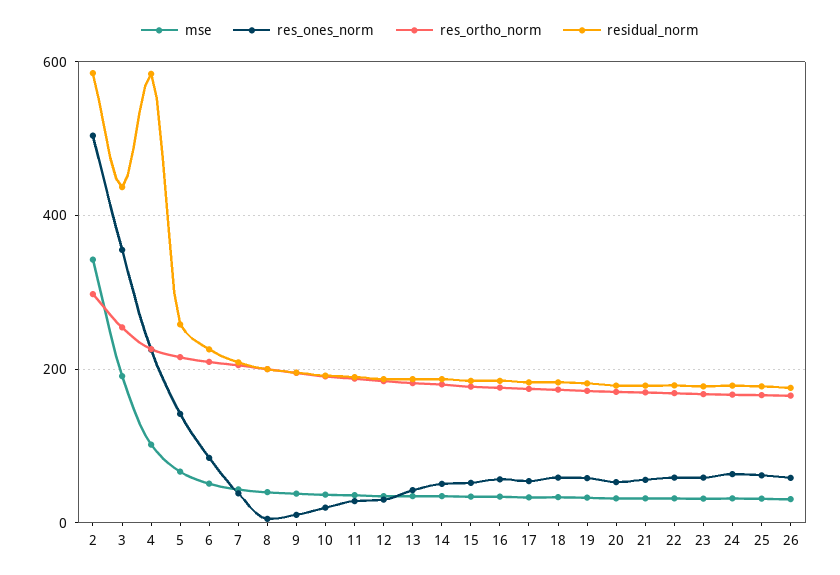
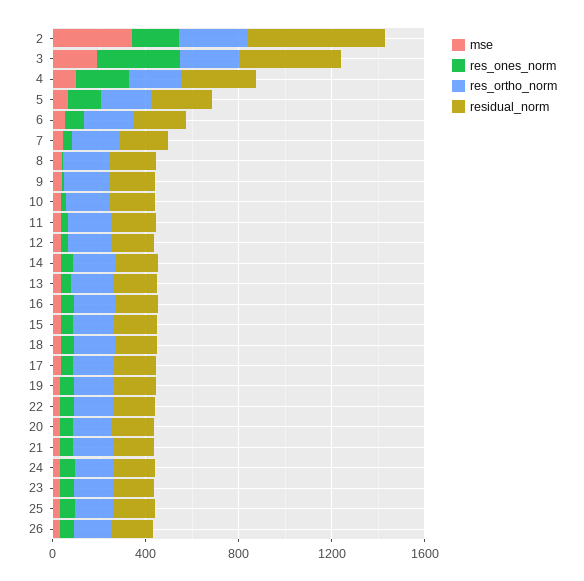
  {
    "mse": {
      "2": 340,
      "3": 200,
      "4": 100,
      "5": 60,
      "6": 60,
      "7": 40,
      "8": 40,
      "9": 40,
      "10": 40,
      "11": 40,
      "12": 40,
      "13": 40,
      "14": 40,
      "15": 40,
      "16": 40,
      "17": 40,
      "18": 40,
      "19": 40,
      "20": 40,
      "21": 40,
      "22": 40,
      "23": 40,
      "24": 40,
      "25": 40,
      "26": 40
    },
    "res_ones_norm": {
-     "2": 500,
+     "2": 200,
      "3": 360,
      "4": 220,
      "5": 140,
      "6": 80,
      "7": 40,
      "8": 0,
      "9": 20,
      "10": 20,
      "11": 20,
      "12": 40,
      "13": 40,
      "14": 60,
      "15": 60,
      "16": 60,
      "17": 60,
      "18": 60,
      "19": 60,
      "20": 60,
      "21": 60,
      "22": 60,
      "23": 60,
      "24": 60,
      "25": 60,
      "26": 60
    },
    "res_ortho_norm": {
      "2": 300,
      "3": 260,
      "4": 220,
      "5": 220,
      "6": 200,
      "7": 200,
      "8": 200,
      "9": 200,
      "10": 200,
      "11": 180,
      "12": 180,
      "13": 180,
      "14": 180,
      "15": 180,
      "16": 180,
      "17": 180,
      "18": 180,
      "19": 180,
      "20": 180,
      "21": 160,
      "22": 160,
      "23": 160,
      "24": 160,
      "25": 160,
      "26": 160
    },
    "residual_norm": {
      "2": 580,
      "3": 440,
-     "4": 580,
+     "4": 300,
      "5": 260,
      "6": 220,
      "7": 200,
      "8": 200,
      "9": 200,
      "10": 200,
      "11": 180,
      "12": 180,
      "13": 180,
      "14": 180,
      "15": 180,
      "16": 180,
      "17": 180,
      "18": 180,
      "19": 180,
      "20": 180,
      "21": 180,
      "22": 180,
      "23": 180,
      "24": 180,
      "25": 180,
      "26": 180
    }
  }

